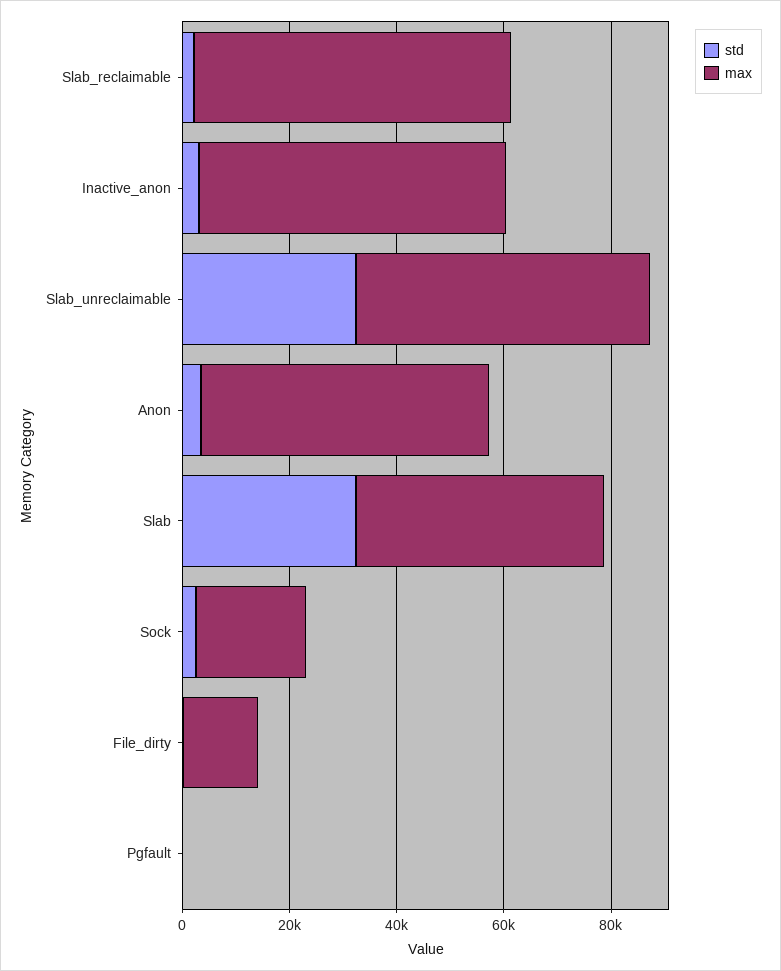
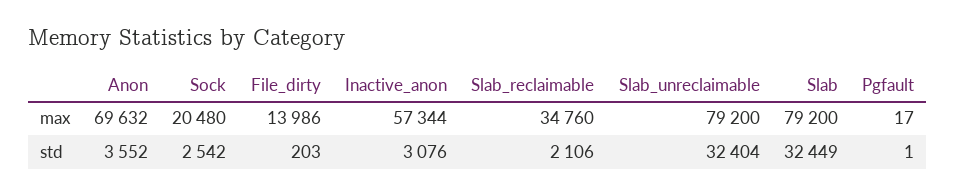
  {
    "std": {
      "Slab_reclaimable": 2106,
      "Inactive_anon": 3076,
      "Slab_unreclaimable": 32404,
      "Anon": 3552,
      "Slab": 32449,
      "Sock": 2542,
      "File_dirty": 203,
      "Pgfault": 1
    },
    "max": {
-     "Slab_reclaimable": 60000,
+     "Slab_reclaimable": 34760,
      "Inactive_anon": 57344,
-     "Slab_unreclaimable": 55000,
+     "Slab_unreclaimable": 79200,
-     "Anon": 55000,
+     "Anon": 69632,
-     "Slab": 45000,
+     "Slab": 79200,
      "Sock": 20480,
      "File_dirty": 13986,
      "Pgfault": 17
    }
  }

